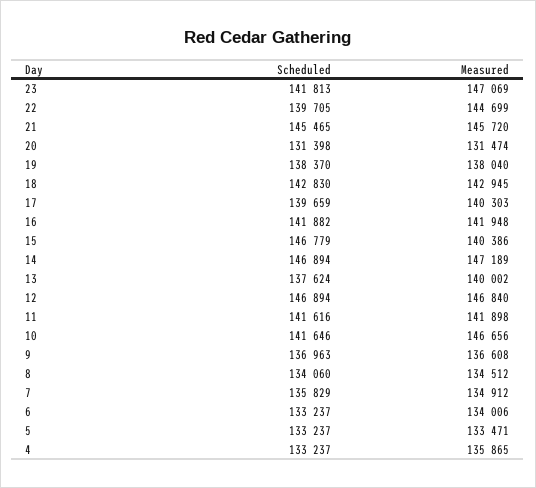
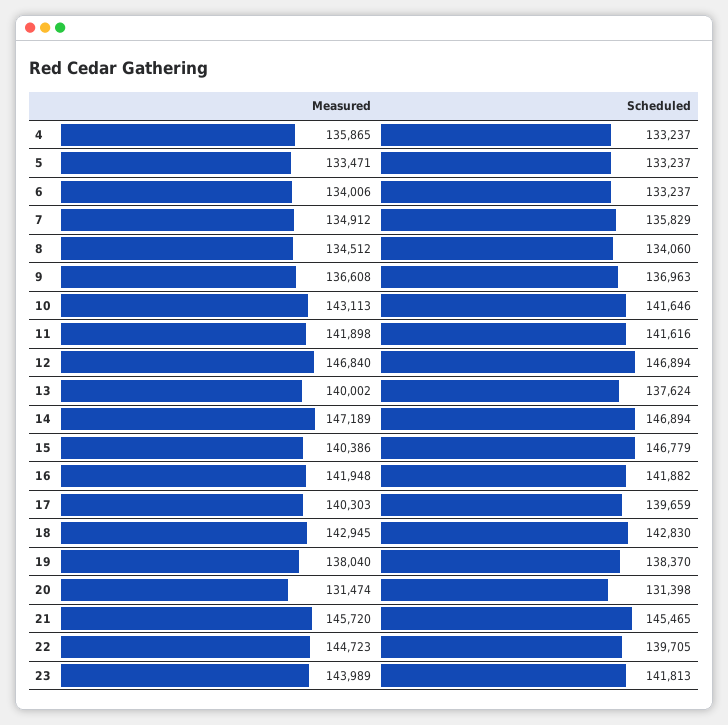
  {
    "Scheduled": {
      "23": 141813,
      "22": 139705,
      "21": 145465,
      "20": 131398,
      "19": 138370,
      "18": 142830,
      "17": 139659,
      "16": 141882,
      "15": 146779,
      "14": 146894,
      "13": 137624,
      "12": 146894,
      "11": 141616,
      "10": 141646,
      "9": 136963,
      "8": 134060,
      "7": 135829,
      "6": 133237,
      "5": 133237,
      "4": 133237
    },
    "Measured": {
-     "23": 147069,
+     "23": 143989,
-     "22": 144699,
+     "22": 144723,
      "21": 145720,
      "20": 131474,
      "19": 138040,
      "18": 142945,
      "17": 140303,
      "16": 141948,
      "15": 140386,
      "14": 147189,
      "13": 140002,
      "12": 146840,
      "11": 141898,
-     "10": 146656,
+     "10": 143113,
      "9": 136608,
      "8": 134512,
      "7": 134912,
      "6": 134006,
      "5": 133471,
      "4": 135865
    }
  }

